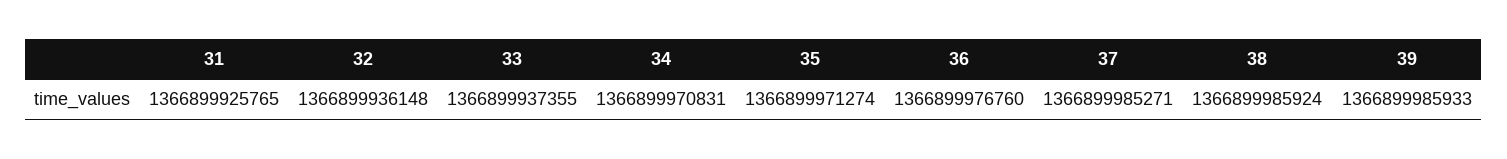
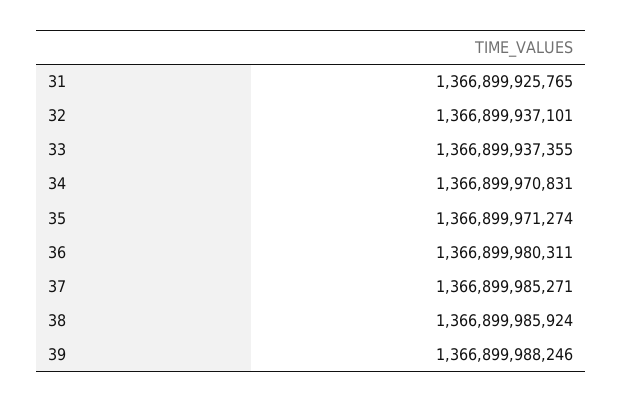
  {
    "31": 1366899925765,
-   "32": 1366899936148,
+   "32": 1366899937101,
    "33": 1366899937355,
    "34": 1366899970831,
    "35": 1366899971274,
-   "36": 1366899976760,
+   "36": 1366899980311,
    "37": 1366899985271,
    "38": 1366899985924,
-   "39": 1366899985933
+   "39": 1366899988246
  }

